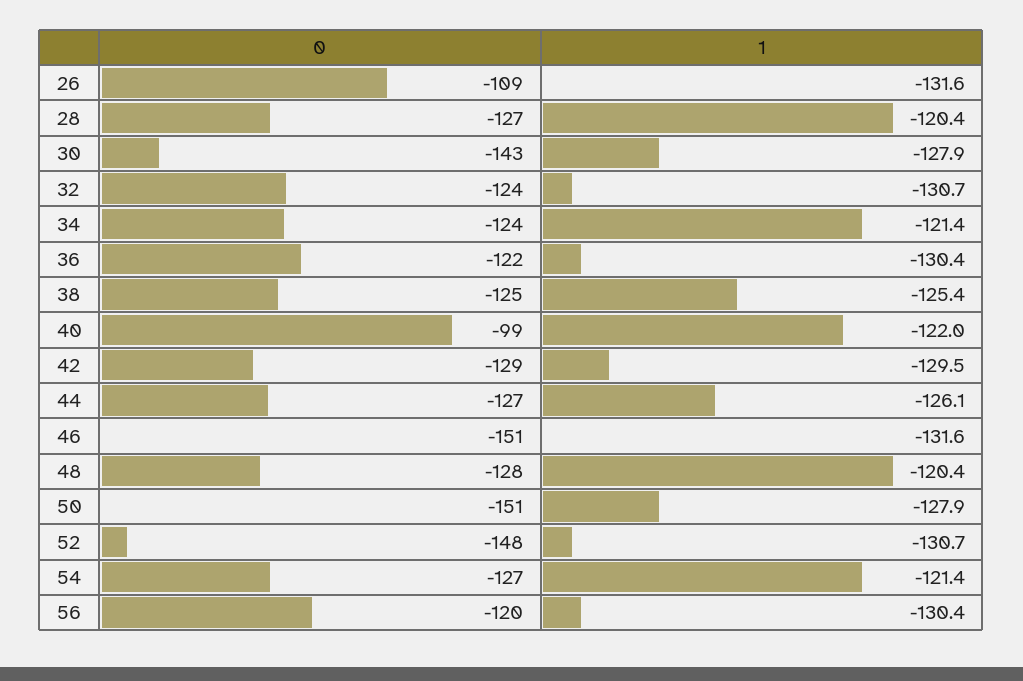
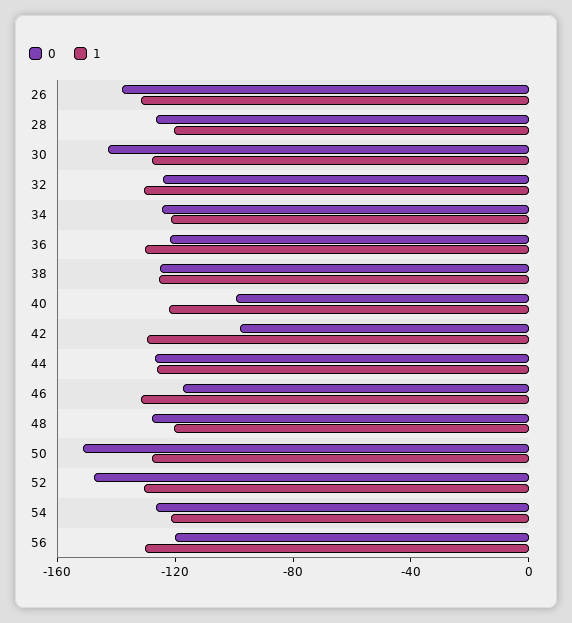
  {
    "0": {
-     "26": -109,
+     "26": -140,
      "28": -127,
      "30": -143,
      "32": -124,
      "34": -124,
      "36": -122,
      "38": -125,
      "40": -99,
-     "42": -129,
+     "42": -100,
      "44": -127,
-     "46": -151,
+     "46": -120,
      "48": -128,
      "50": -151,
      "52": -148,
      "54": -127,
      "56": -120
    },
    "1": {
      "26": -131.6,
      "28": -120.4,
      "30": -127.9,
      "32": -130.7,
      "34": -121.4,
      "36": -130.4,
      "38": -125.4,
      "40": -122,
      "42": -129.5,
      "44": -126.1,
      "46": -131.6,
      "48": -120.4,
      "50": -127.9,
      "52": -130.7,
      "54": -121.4,
      "56": -130.4
    }
  }

